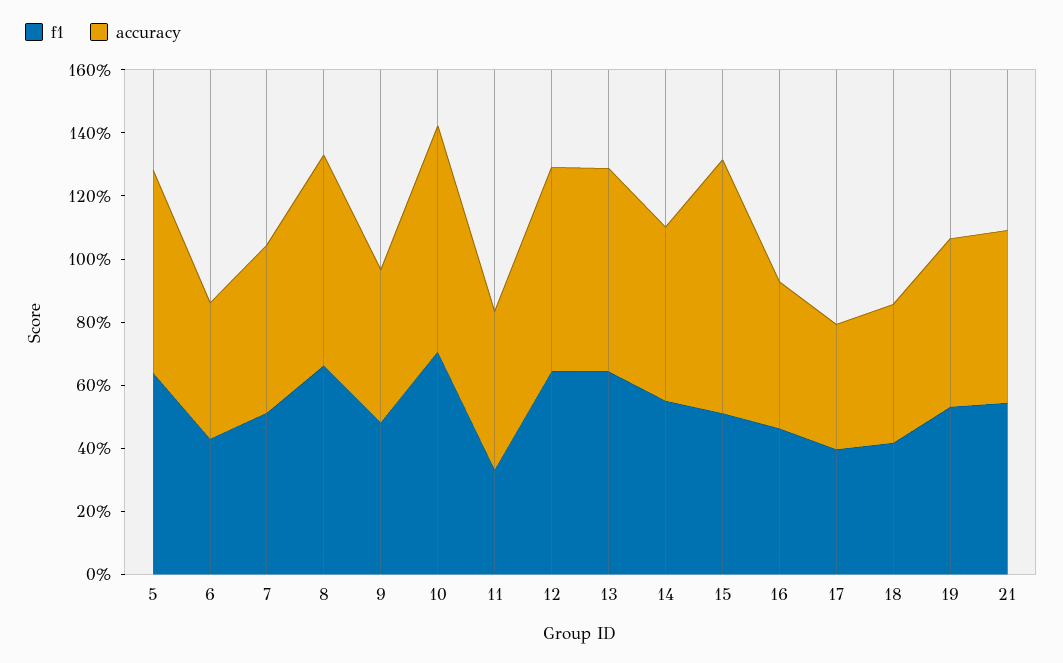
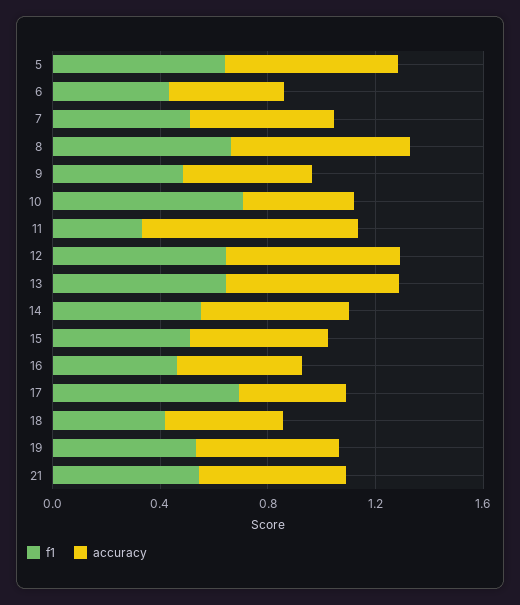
  {
    "f1": {
      "5": 0.65,
      "6": 0.45,
      "7": 0.5,
      "8": 0.65,
      "9": 0.5,
      "10": 0.7,
      "11": 0.35,
      "12": 0.65,
      "13": 0.65,
      "14": 0.55,
      "15": 0.5,
      "16": 0.45,
-     "17": 0.4,
+     "17": 0.7,
      "18": 0.4,
      "19": 0.55,
      "21": 0.55
    },
    "accuracy": {
      "5": 0.65,
      "6": 0.45,
      "7": 0.55,
      "8": 0.65,
      "9": 0.5,
-     "10": 0.7,
+     "10": 0.4,
-     "11": 0.5,
+     "11": 0.8,
      "12": 0.65,
      "13": 0.65,
      "14": 0.55,
-     "15": 0.8,
+     "15": 0.5,
      "16": 0.45,
      "17": 0.4,
      "18": 0.45,
      "19": 0.55,
      "21": 0.55
    }
  }

